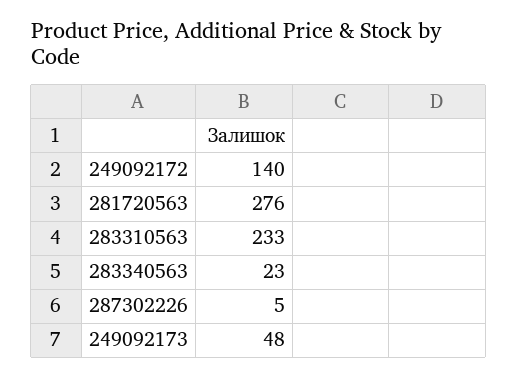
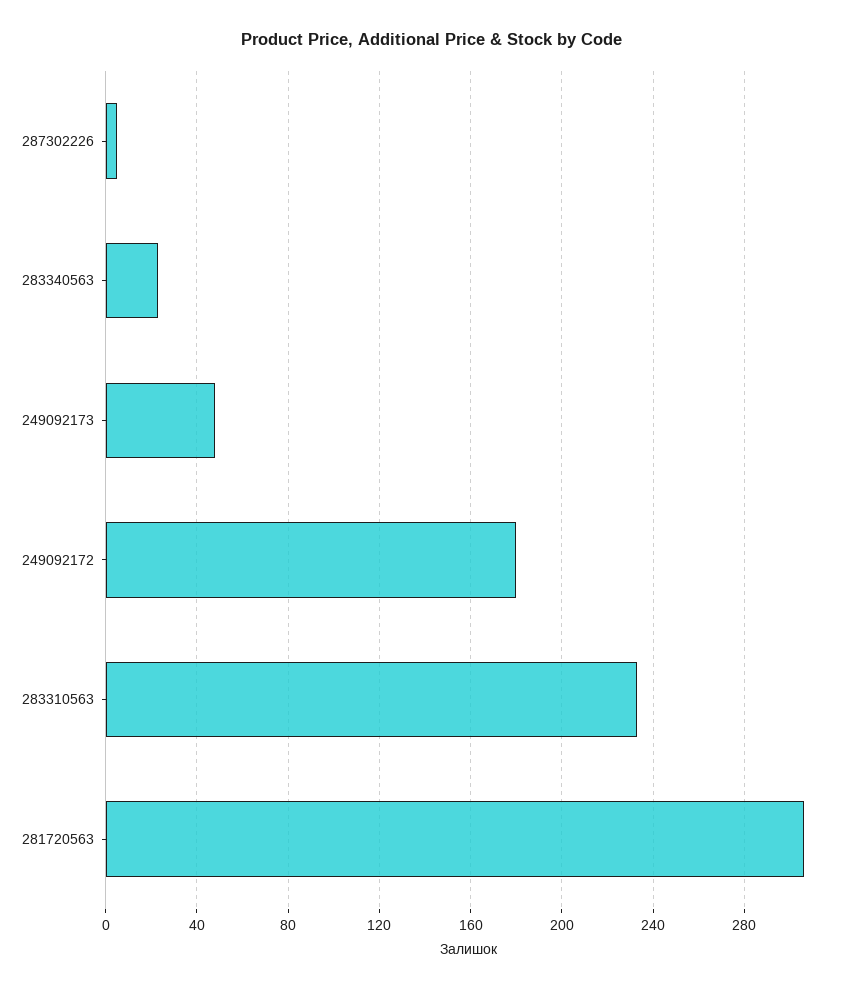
  {
-   "249092172": 140,
+   "249092172": 180,
-   "281720563": 276,
+   "281720563": 305,
    "283310563": 233,
    "283340563": 23,
    "287302226": 5,
    "249092173": 48
  }

